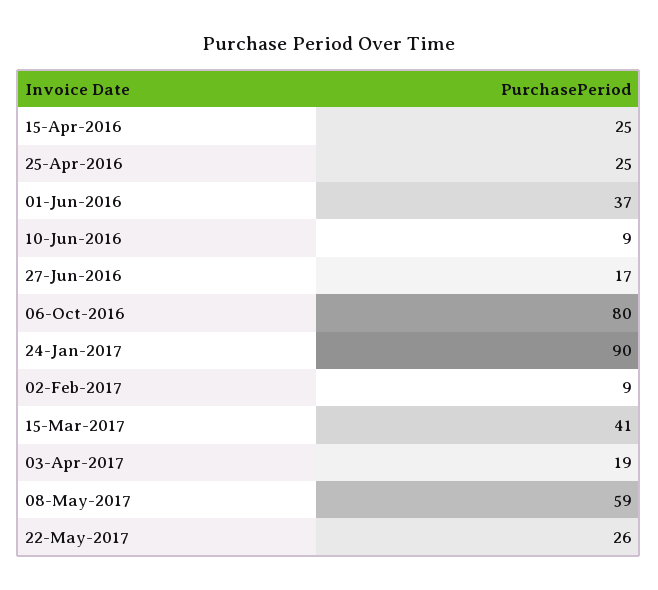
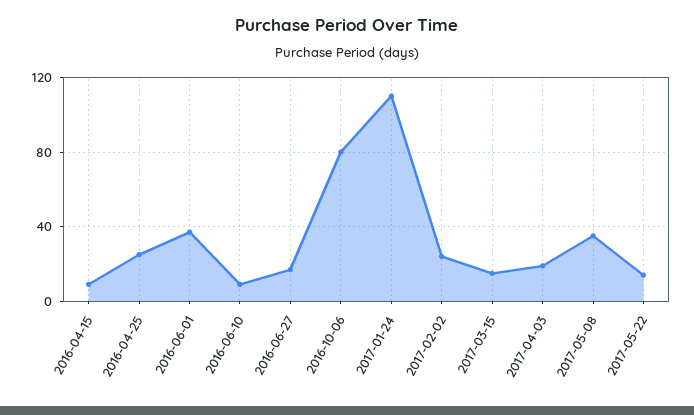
  {
-   "15-Apr-2016": 25,
+   "15-Apr-2016": 10,
    "25-Apr-2016": 25,
    "01-Jun-2016": 37,
    "10-Jun-2016": 9,
    "27-Jun-2016": 17,
    "06-Oct-2016": 80,
-   "24-Jan-2017": 90,
+   "24-Jan-2017": 110,
-   "02-Feb-2017": 9,
+   "02-Feb-2017": 25,
-   "15-Mar-2017": 41,
+   "15-Mar-2017": 15,
    "03-Apr-2017": 19,
-   "08-May-2017": 59,
+   "08-May-2017": 35,
-   "22-May-2017": 26
+   "22-May-2017": 15
  }

